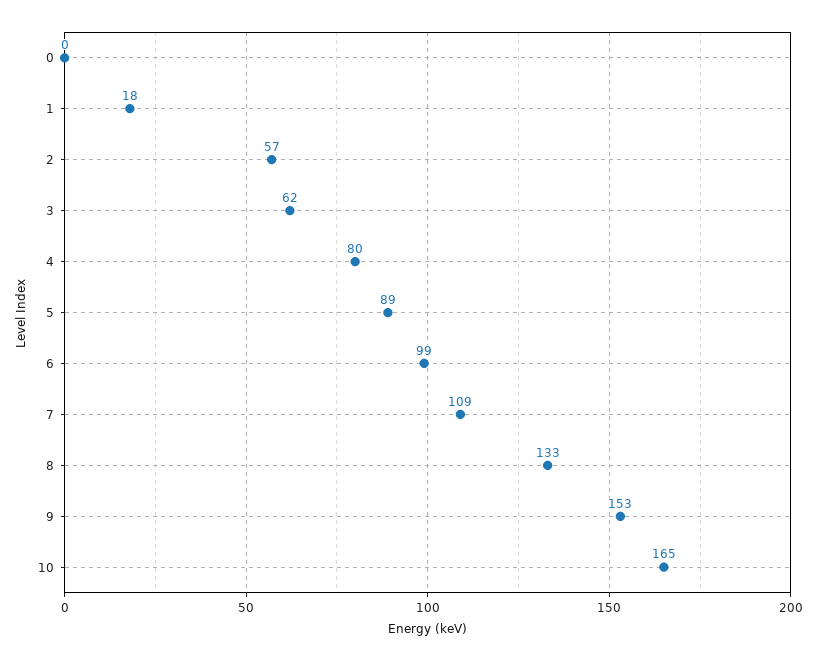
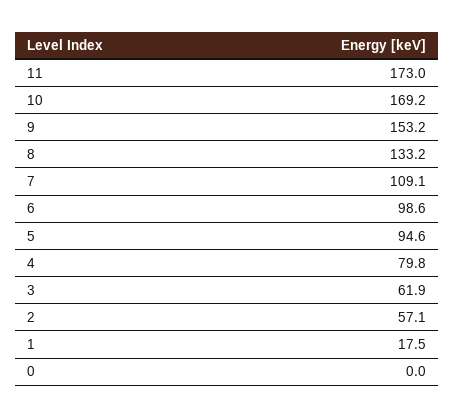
  {
    "0": 0,
    "1": 17.5,
    "2": 57.1,
    "3": 61.9,
    "4": 79.8,
-   "5": 89,
+   "5": 94.6,
    "6": 98.6,
    "7": 109.1,
    "8": 133.2,
    "9": 153.2,
-   "10": 165
+   "10": 169.2,
+   "11": 173
  }

